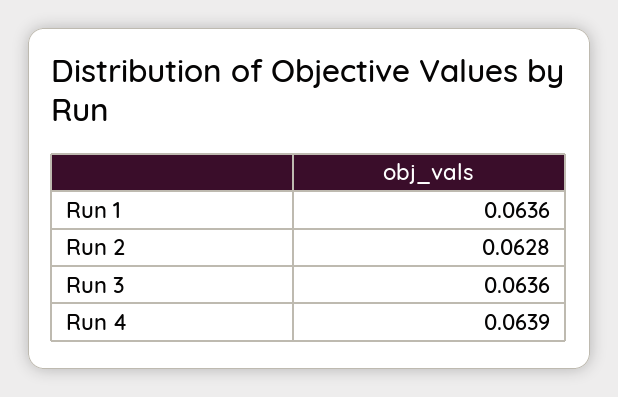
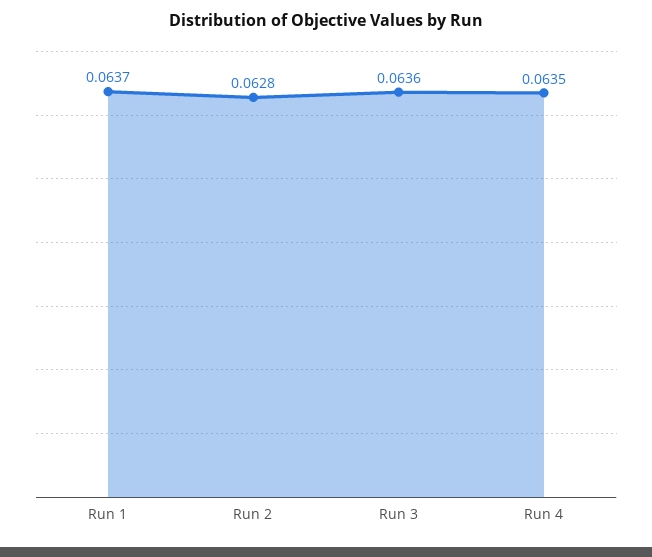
  {
-   "Run 1": 0.0636,
+   "Run 1": 0.0637,
    "Run 2": 0.0628,
    "Run 3": 0.0636,
-   "Run 4": 0.0639
+   "Run 4": 0.0635
  }

